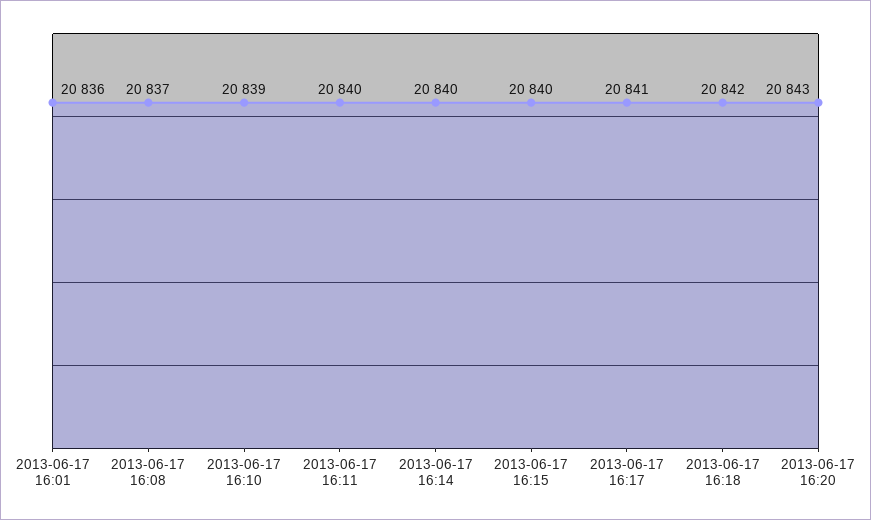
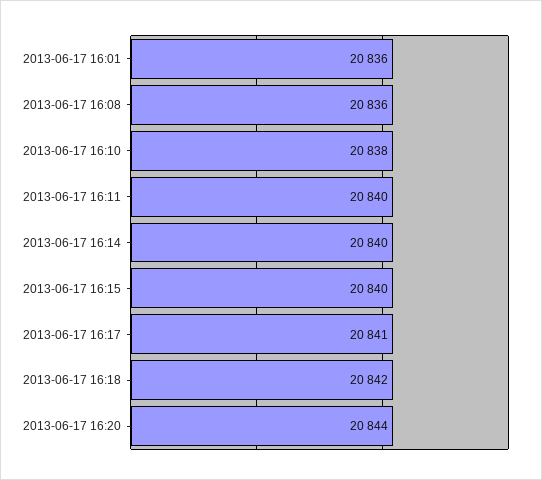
  {
    "2013-06-17 16:01": 20836,
-   "2013-06-17 16:08": 20837,
+   "2013-06-17 16:08": 20836,
-   "2013-06-17 16:10": 20839,
+   "2013-06-17 16:10": 20838,
    "2013-06-17 16:11": 20840,
    "2013-06-17 16:14": 20840,
    "2013-06-17 16:15": 20840,
    "2013-06-17 16:17": 20841,
    "2013-06-17 16:18": 20842,
-   "2013-06-17 16:20": 20843
+   "2013-06-17 16:20": 20844
  }

